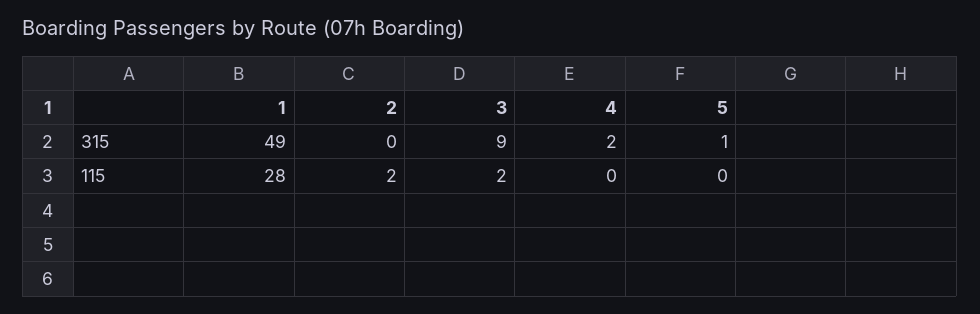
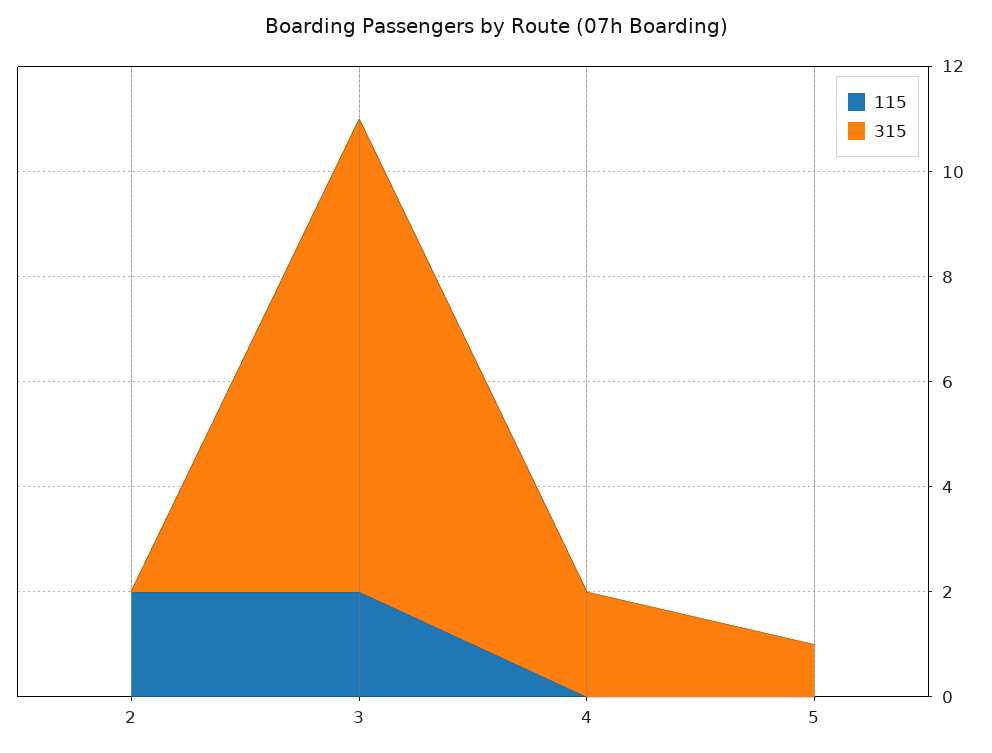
  {
    "315": {
-     "1": 49,
      "2": 0,
      "3": 9,
      "4": 2,
      "5": 1
    },
    "115": {
-     "1": 28,
      "2": 2,
      "3": 2,
      "4": 0,
      "5": 0
    }
  }

